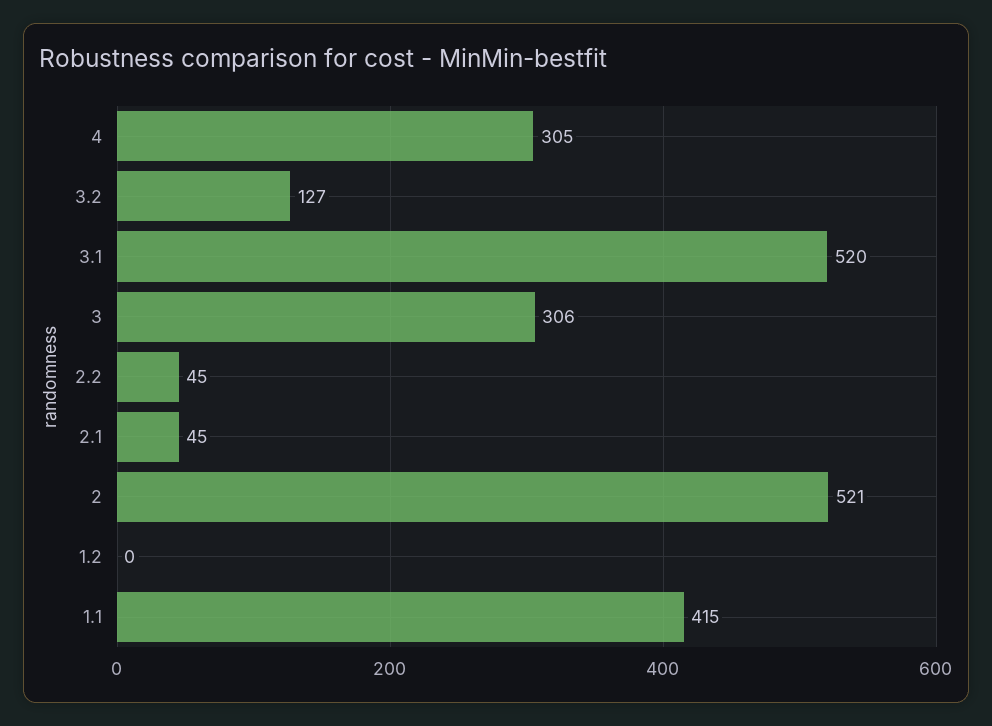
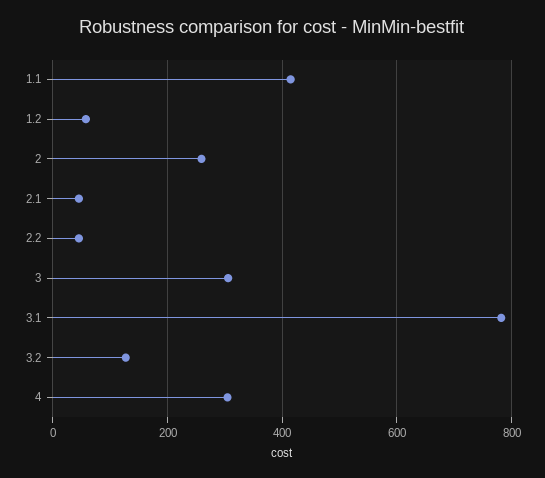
  {
    "4": 305,
    "3.2": 127,
-   "3.1": 520,
+   "3.1": 780,
    "3": 306,
    "2.2": 45,
    "2.1": 45,
-   "2": 521,
+   "2": 260,
-   "1.2": 0,
+   "1.2": 60,
    "1.1": 415
  }

